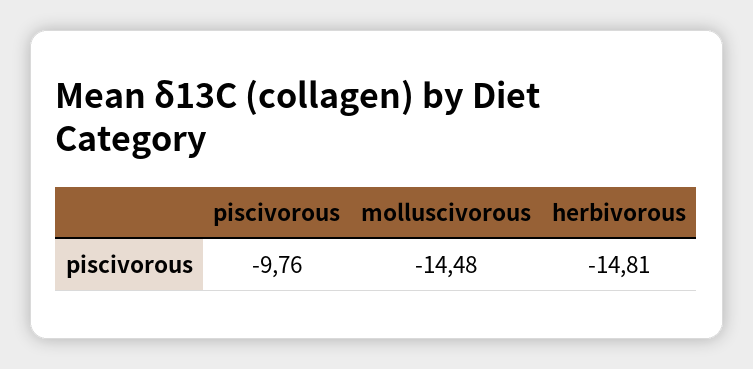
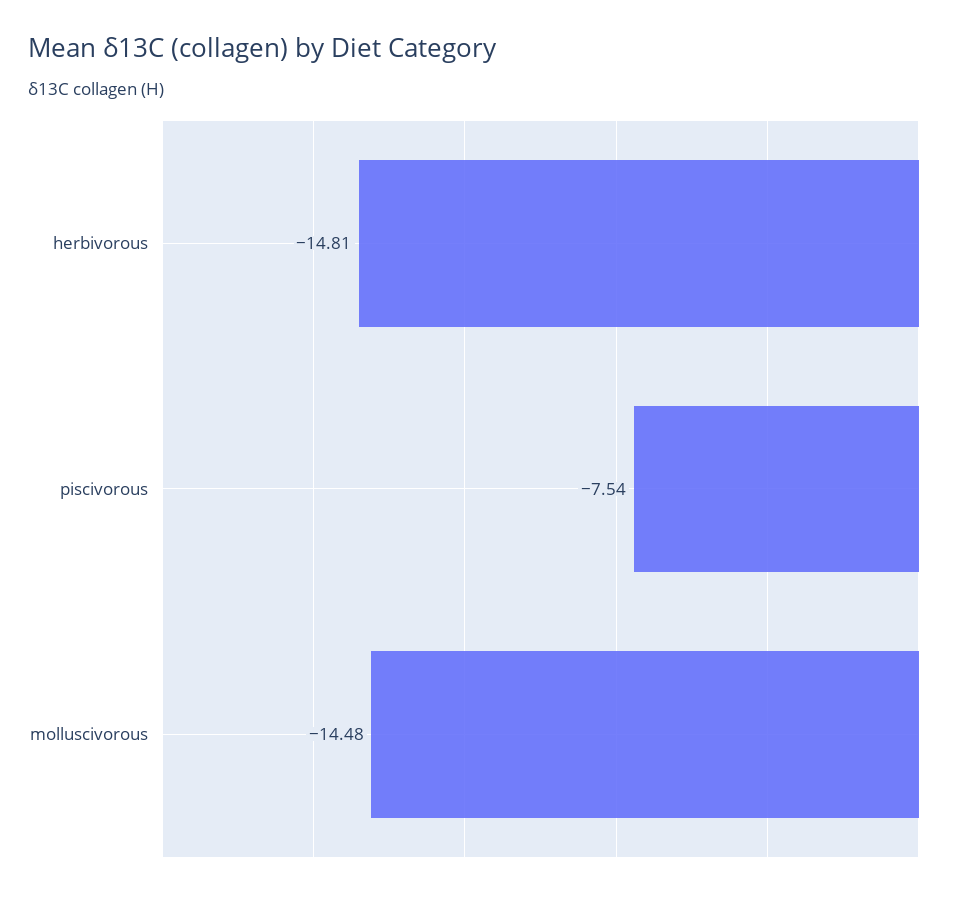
  {
-   "piscivorous": -9.76,
+   "piscivorous": -7.54,
    "molluscivorous": -14.48,
    "herbivorous": -14.81
  }

